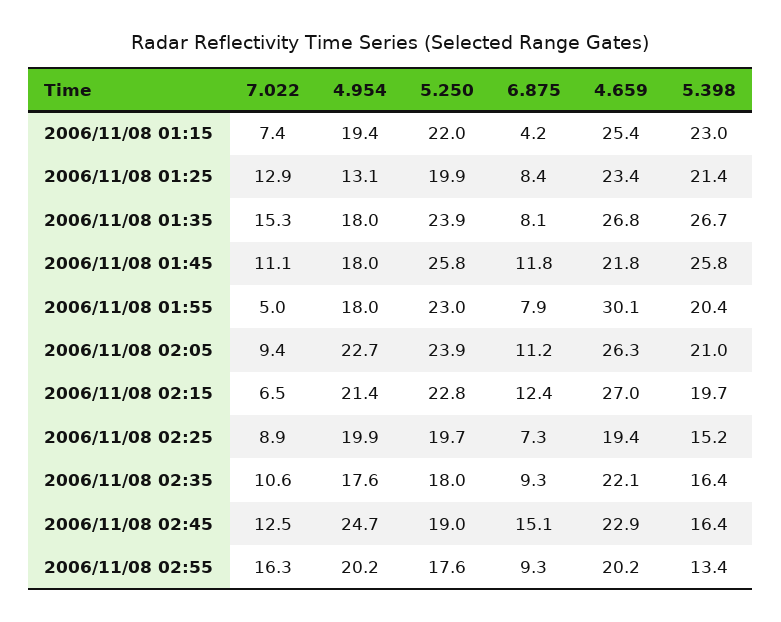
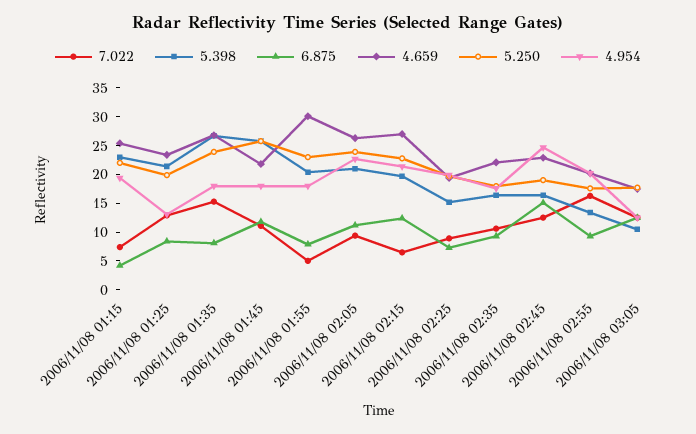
  {
    "7.022": {
      "2006/11/08 01:15": 7.4,
      "2006/11/08 01:25": 12.9,
      "2006/11/08 01:35": 15.3,
      "2006/11/08 01:45": 11.1,
      "2006/11/08 01:55": 5,
      "2006/11/08 02:05": 9.4,
      "2006/11/08 02:15": 6.5,
      "2006/11/08 02:25": 8.9,
      "2006/11/08 02:35": 10.6,
      "2006/11/08 02:45": 12.5,
-     "2006/11/08 02:55": 16.3
+     "2006/11/08 02:55": 16.3,
+     "2006/11/08 03:05": 12.5
    },
    "4.954": {
      "2006/11/08 01:15": 19.4,
      "2006/11/08 01:25": 13.1,
      "2006/11/08 01:35": 18,
      "2006/11/08 01:45": 18,
      "2006/11/08 01:55": 18,
      "2006/11/08 02:05": 22.7,
      "2006/11/08 02:15": 21.4,
      "2006/11/08 02:25": 19.9,
      "2006/11/08 02:35": 17.6,
      "2006/11/08 02:45": 24.7,
-     "2006/11/08 02:55": 20.2
+     "2006/11/08 02:55": 20.2,
+     "2006/11/08 03:05": 12.5
    },
    "5.250": {
      "2006/11/08 01:15": 22,
      "2006/11/08 01:25": 19.9,
      "2006/11/08 01:35": 23.9,
      "2006/11/08 01:45": 25.8,
      "2006/11/08 01:55": 23,
      "2006/11/08 02:05": 23.9,
      "2006/11/08 02:15": 22.8,
      "2006/11/08 02:25": 19.7,
      "2006/11/08 02:35": 18,
      "2006/11/08 02:45": 19,
-     "2006/11/08 02:55": 17.6
+     "2006/11/08 02:55": 17.6,
+     "2006/11/08 03:05": 17.5
    },
    "6.875": {
      "2006/11/08 01:15": 4.2,
      "2006/11/08 01:25": 8.4,
      "2006/11/08 01:35": 8.1,
      "2006/11/08 01:45": 11.8,
      "2006/11/08 01:55": 7.9,
      "2006/11/08 02:05": 11.2,
      "2006/11/08 02:15": 12.4,
      "2006/11/08 02:25": 7.3,
      "2006/11/08 02:35": 9.3,
      "2006/11/08 02:45": 15.1,
-     "2006/11/08 02:55": 9.3
+     "2006/11/08 02:55": 9.3,
+     "2006/11/08 03:05": 12.5
    },
    "4.659": {
      "2006/11/08 01:15": 25.4,
      "2006/11/08 01:25": 23.4,
      "2006/11/08 01:35": 26.8,
      "2006/11/08 01:45": 21.8,
      "2006/11/08 01:55": 30.1,
      "2006/11/08 02:05": 26.3,
      "2006/11/08 02:15": 27,
      "2006/11/08 02:25": 19.4,
      "2006/11/08 02:35": 22.1,
      "2006/11/08 02:45": 22.9,
-     "2006/11/08 02:55": 20.2
+     "2006/11/08 02:55": 20.2,
+     "2006/11/08 03:05": 17.5
    },
    "5.398": {
      "2006/11/08 01:15": 23,
      "2006/11/08 01:25": 21.4,
      "2006/11/08 01:35": 26.7,
      "2006/11/08 01:45": 25.8,
      "2006/11/08 01:55": 20.4,
      "2006/11/08 02:05": 21,
      "2006/11/08 02:15": 19.7,
      "2006/11/08 02:25": 15.2,
      "2006/11/08 02:35": 16.4,
      "2006/11/08 02:45": 16.4,
-     "2006/11/08 02:55": 13.4
+     "2006/11/08 02:55": 13.4,
+     "2006/11/08 03:05": 10
    }
  }

